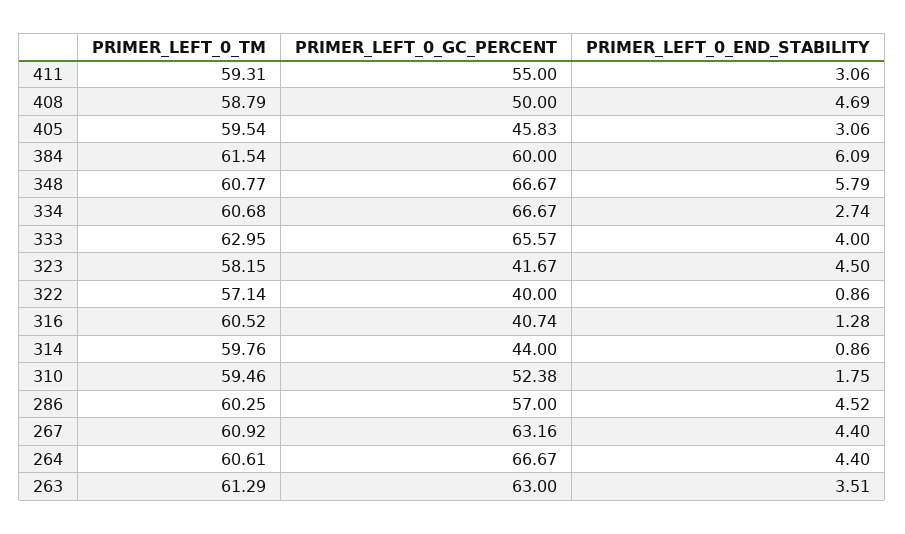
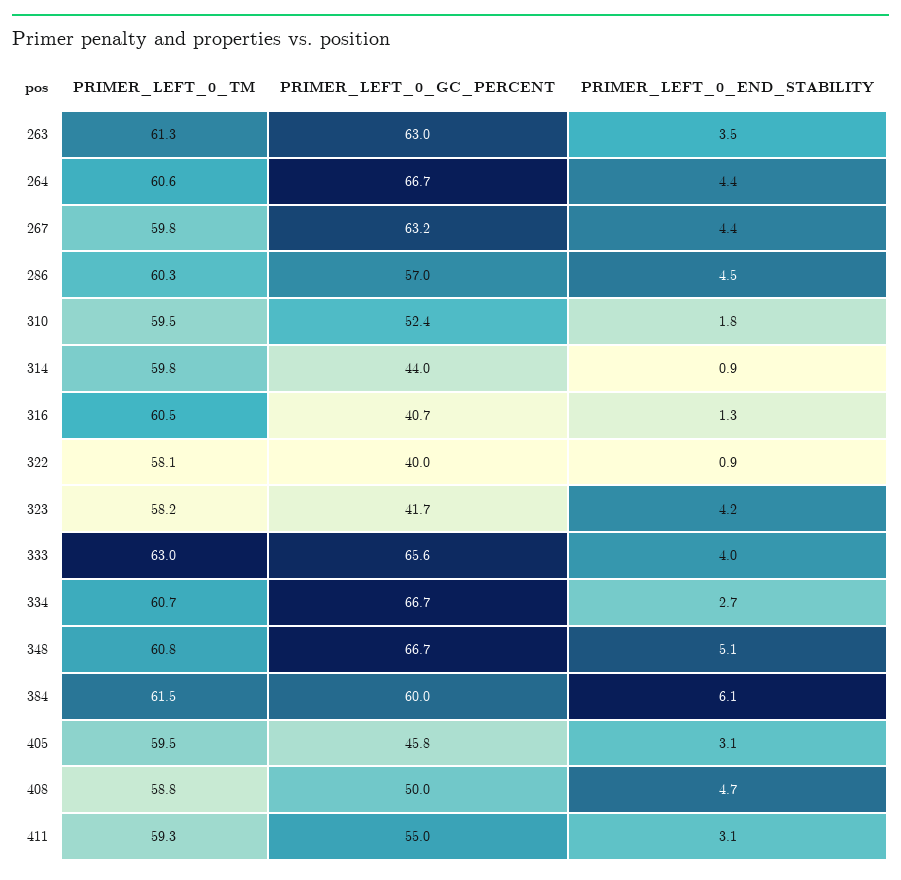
  {
    "PRIMER_LEFT_0_TM": {
      "411": 59.31,
      "408": 58.79,
      "405": 59.54,
      "384": 61.54,
      "348": 60.77,
      "334": 60.68,
      "333": 62.95,
      "323": 58.15,
-     "322": 57.14,
+     "322": 58.1,
      "316": 60.52,
      "314": 59.76,
      "310": 59.46,
      "286": 60.25,
-     "267": 60.92,
+     "267": 59.8,
      "264": 60.61,
      "263": 61.29
    },
    "PRIMER_LEFT_0_GC_PERCENT": {
      "411": 55,
      "408": 50,
      "405": 45.83,
      "384": 60,
      "348": 66.67,
      "334": 66.67,
      "333": 65.57,
      "323": 41.67,
      "322": 40,
      "316": 40.74,
      "314": 44,
      "310": 52.38,
      "286": 57,
      "267": 63.16,
      "264": 66.67,
      "263": 63
    },
    "PRIMER_LEFT_0_END_STABILITY": {
      "411": 3.06,
      "408": 4.69,
      "405": 3.06,
      "384": 6.09,
-     "348": 5.79,
+     "348": 5.1,
      "334": 2.74,
      "333": 4,
-     "323": 4.5,
+     "323": 4.2,
      "322": 0.86,
      "316": 1.28,
      "314": 0.86,
      "310": 1.75,
      "286": 4.52,
      "267": 4.4,
      "264": 4.4,
      "263": 3.51
    }
  }

